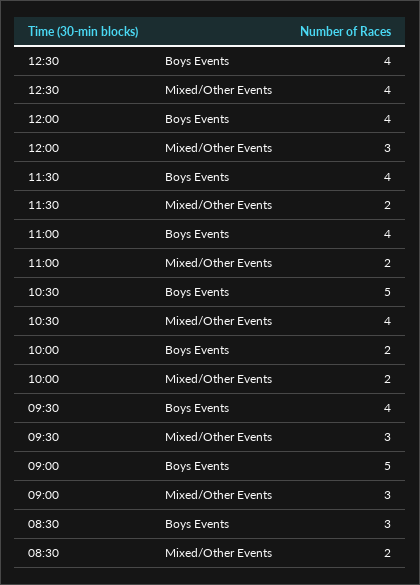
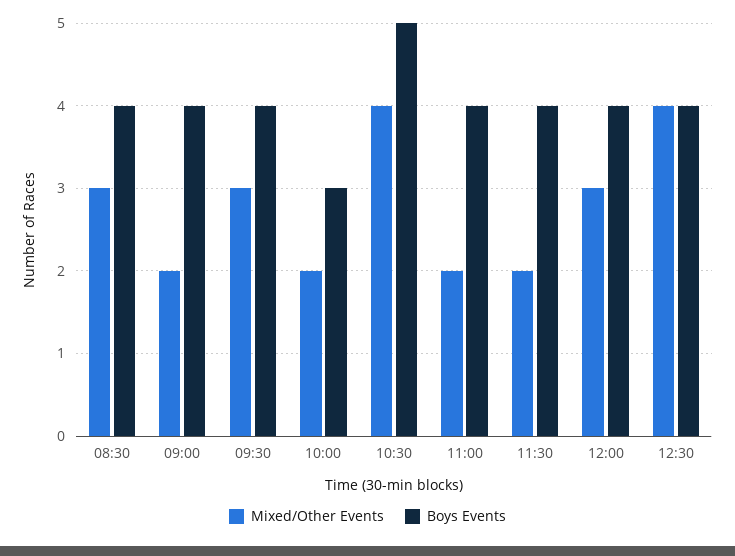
  {
    "Boys Events": {
      "12:30": 4,
      "12:00": 4,
      "11:30": 4,
      "11:00": 4,
      "10:30": 5,
-     "10:00": 2,
+     "10:00": 3,
      "09:30": 4,
-     "09:00": 5,
+     "09:00": 4,
-     "08:30": 3
+     "08:30": 4
    },
    "Mixed/Other Events": {
      "12:30": 4,
      "12:00": 3,
      "11:30": 2,
      "11:00": 2,
      "10:30": 4,
      "10:00": 2,
      "09:30": 3,
-     "09:00": 3,
+     "09:00": 2,
-     "08:30": 2
+     "08:30": 3
    }
  }

